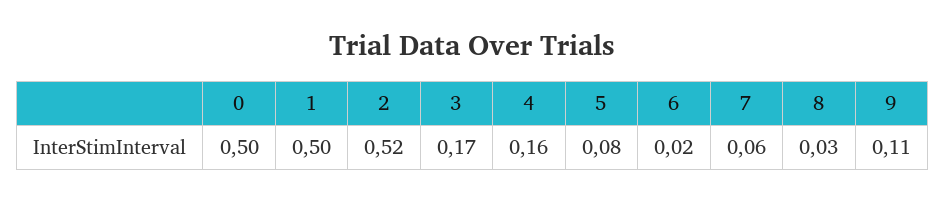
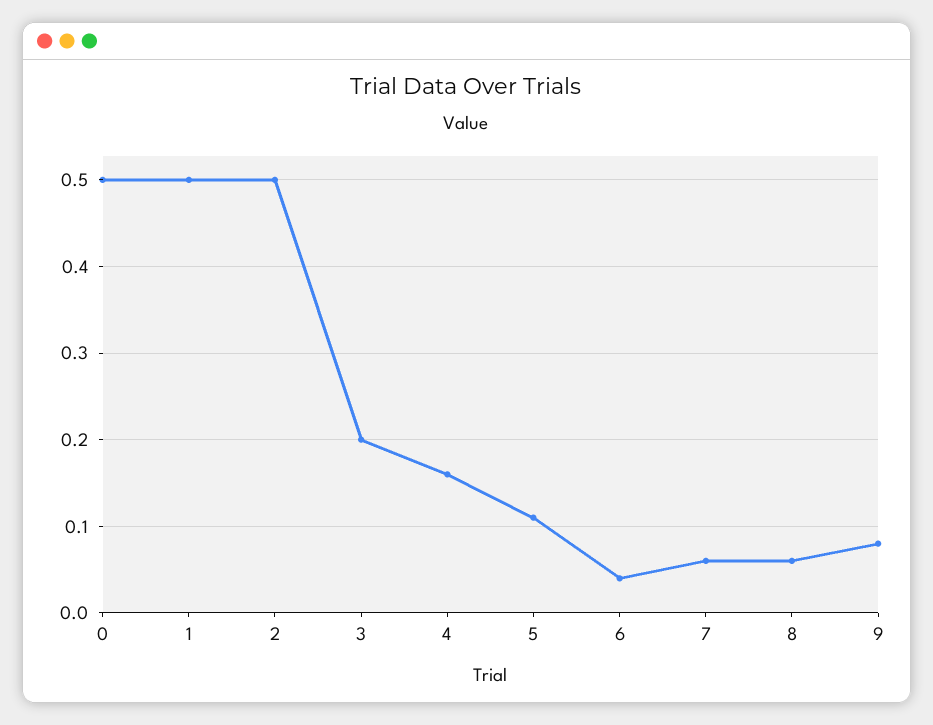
  {
    "0": 0.5,
    "1": 0.5,
-   "2": 0.52,
+   "2": 0.5,
-   "3": 0.17,
+   "3": 0.2,
    "4": 0.16,
-   "5": 0.08,
+   "5": 0.11,
-   "6": 0.02,
+   "6": 0.04,
    "7": 0.06,
-   "8": 0.03,
+   "8": 0.06,
-   "9": 0.11
+   "9": 0.08
  }

